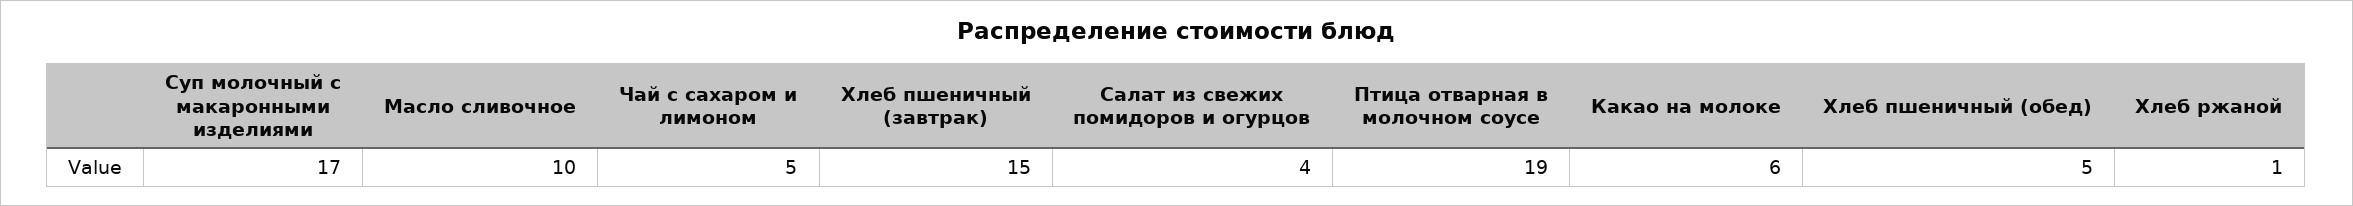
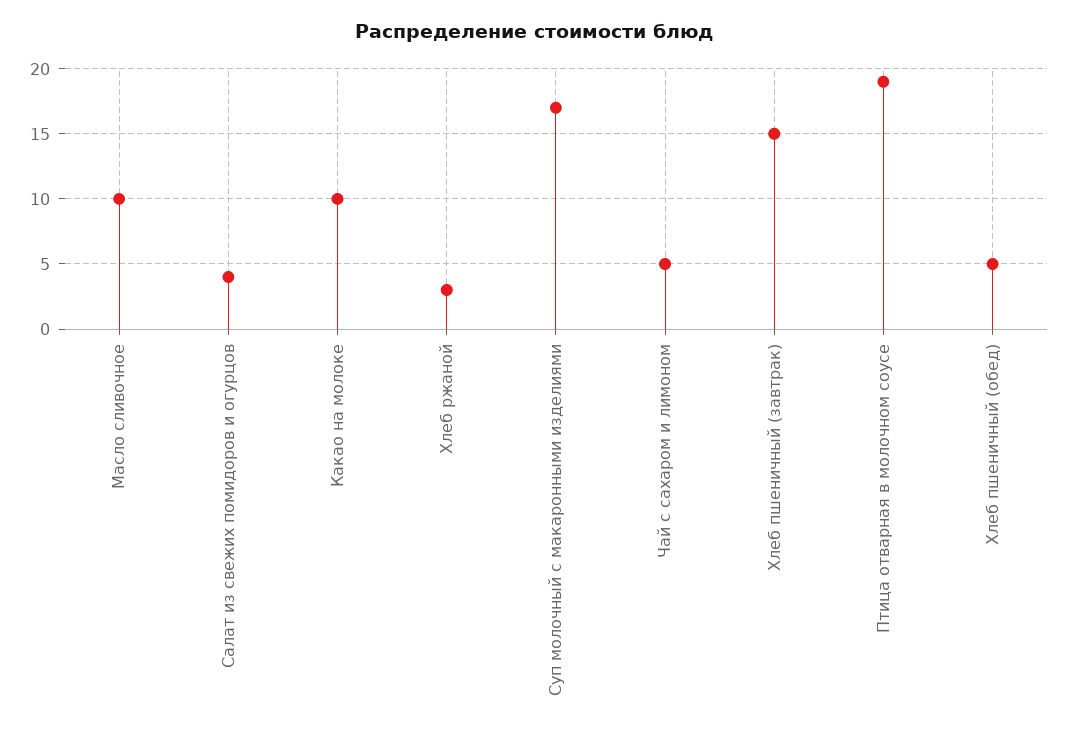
  {
    "Суп молочный с макаронными изделиями": 17,
    "Масло сливочное": 10,
    "Чай с сахаром и лимоном": 5,
    "Хлеб пшеничный (завтрак)": 15,
    "Салат из свежих помидоров и огурцов": 4,
    "Птица отварная в молочном соусе": 19,
-   "Какао на молоке": 6,
+   "Какао на молоке": 10,
    "Хлеб пшеничный (обед)": 5,
-   "Хлеб ржаной": 1
+   "Хлеб ржаной": 3
  }

